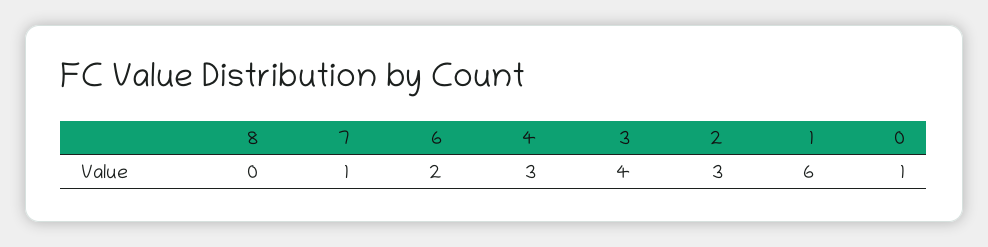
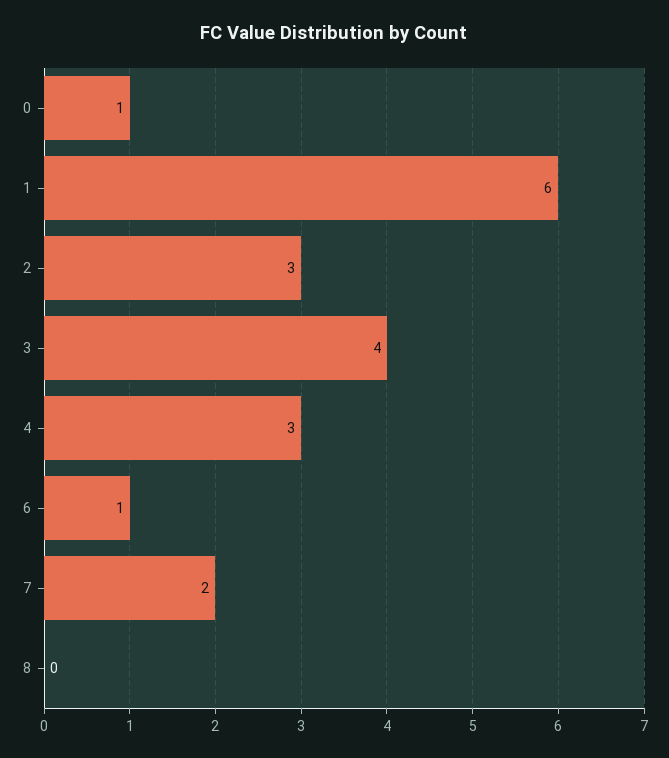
  {
    "8": 0,
-   "7": 1,
+   "7": 2,
-   "6": 2,
+   "6": 1,
    "4": 3,
    "3": 4,
    "2": 3,
    "1": 6,
    "0": 1
  }

